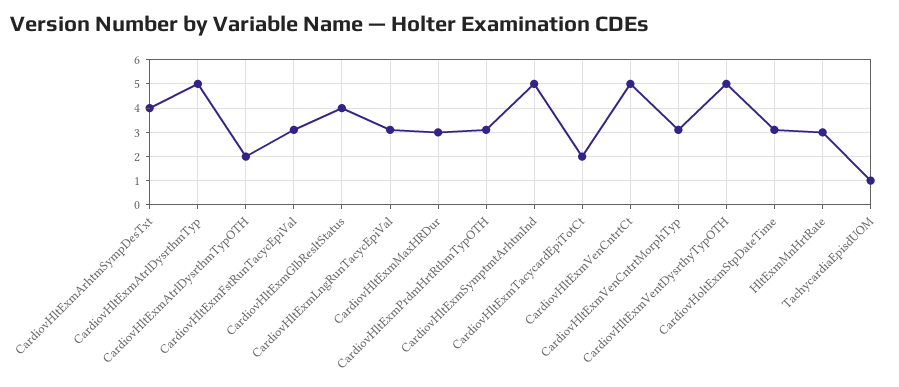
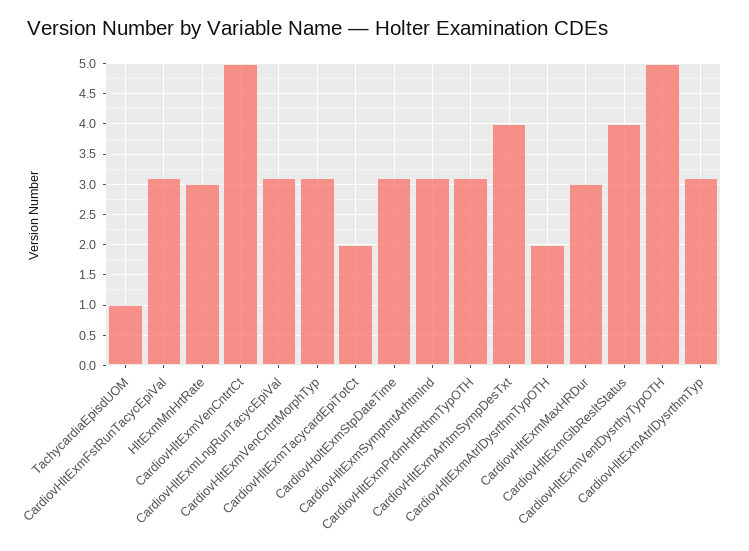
  {
    "CardiovHltExmArhtmSympDesTxt": 4,
-   "CardiovHltExmAtrlDysrthmTyp": 5,
+   "CardiovHltExmAtrlDysrthmTyp": 3.1,
    "CardiovHltExmAtrlDysrthmTypOTH": 2,
    "CardiovHltExmFstRunTacycEpiVal": 3.1,
    "CardiovHltExmGlbResltStatus": 4,
    "CardiovHltExmLngRunTacycEpiVal": 3.1,
    "CardiovHltExmMaxHRDur": 3,
    "CardiovHltExmPrdmHrtRthmTypOTH": 3.1,
-   "CardiovHltExmSymptmtArhtmInd": 5,
+   "CardiovHltExmSymptmtArhtmInd": 3.1,
    "CardiovHltExmTacycardEpiTotCt": 2,
    "CardiovHltExmVenCntrtCt": 5,
    "CardiovHltExmVenCntrtMorphTyp": 3.1,
    "CardiovHltExmVentDysrthyTypOTH": 5,
    "CardiovHoltExmStpDateTime": 3.1,
    "HltExmMnHrtRate": 3,
    "TachycardiaEpisdUOM": 1
  }

